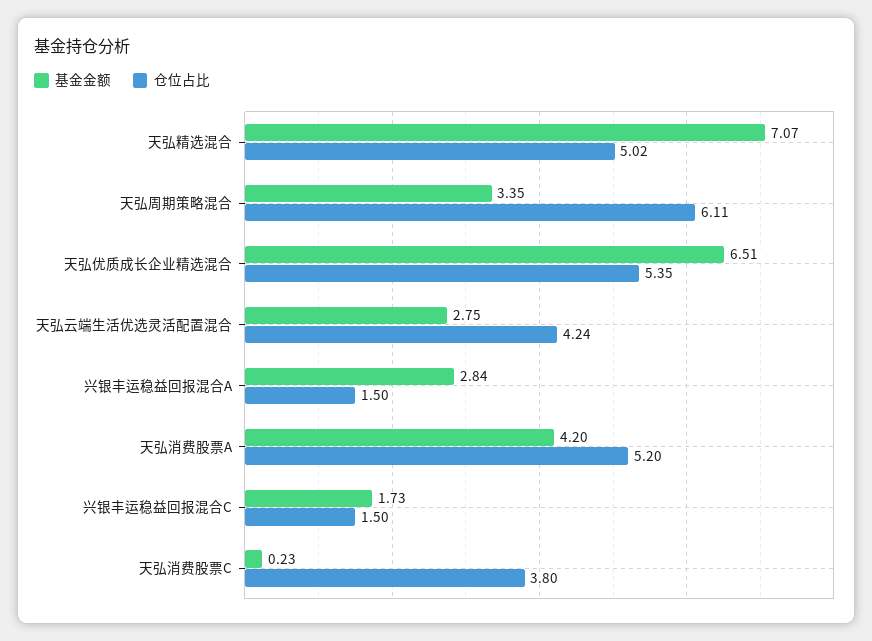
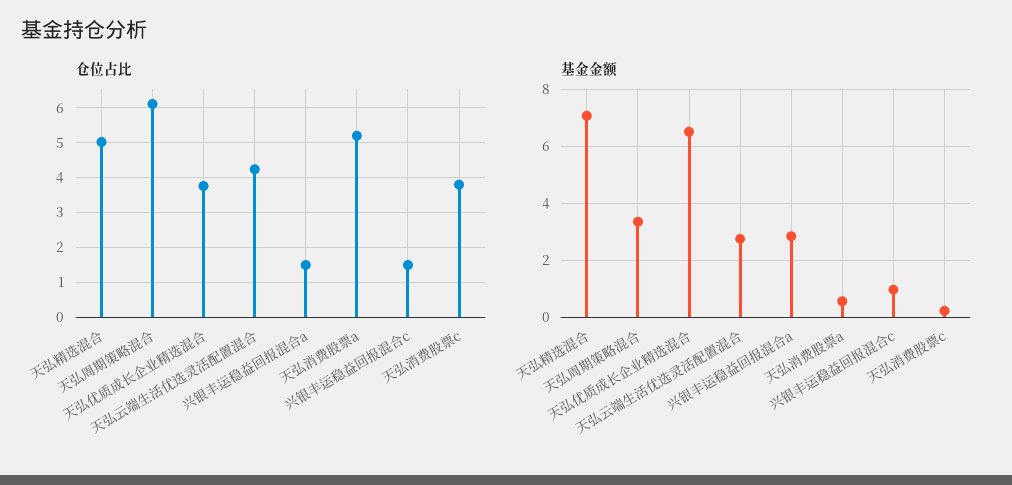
  {
    "基金金额": {
      "天弘精选混合": 7.07,
      "天弘周期策略混合": 3.35,
      "天弘优质成长企业精选混合": 6.51,
      "天弘云端生活优选灵活配置混合": 2.75,
      "兴银丰运稳益回报混合A": 2.84,
-     "天弘消费股票A": 4.2,
+     "天弘消费股票A": 0.5,
-     "兴银丰运稳益回报混合C": 1.73,
+     "兴银丰运稳益回报混合C": 1,
      "天弘消费股票C": 0.23
    },
    "仓位占比": {
      "天弘精选混合": 5.02,
      "天弘周期策略混合": 6.11,
-     "天弘优质成长企业精选混合": 5.35,
+     "天弘优质成长企业精选混合": 3.8,
      "天弘云端生活优选灵活配置混合": 4.24,
      "兴银丰运稳益回报混合A": 1.5,
      "天弘消费股票A": 5.2,
      "兴银丰运稳益回报混合C": 1.5,
      "天弘消费股票C": 3.8
    }
  }

